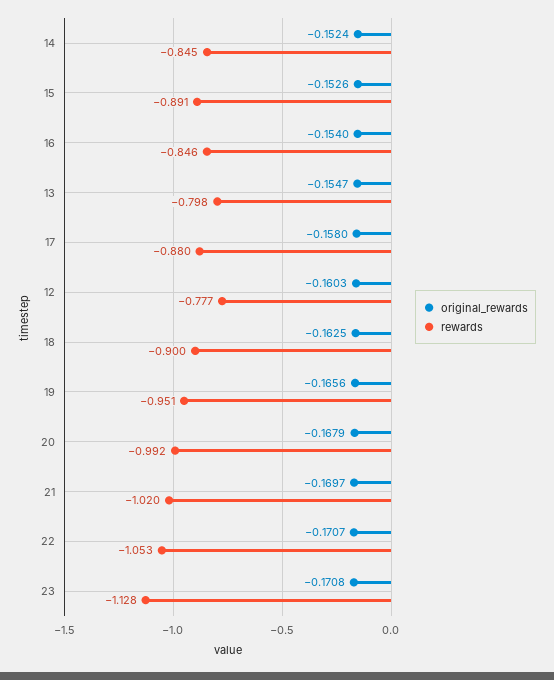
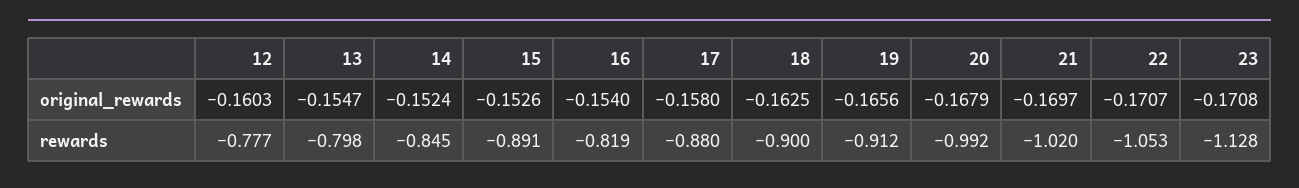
  {
    "original_rewards": {
      "14": -0.1524,
      "15": -0.1526,
      "16": -0.154,
      "13": -0.1547,
      "17": -0.158,
      "12": -0.1603,
      "18": -0.1625,
      "19": -0.1656,
      "20": -0.1679,
      "21": -0.1697,
      "22": -0.1707,
      "23": -0.1708
    },
    "rewards": {
      "14": -0.845,
      "15": -0.891,
-     "16": -0.846,
+     "16": -0.819,
      "13": -0.798,
      "17": -0.88,
      "12": -0.777,
      "18": -0.9,
-     "19": -0.951,
+     "19": -0.912,
      "20": -0.992,
      "21": -1.02,
      "22": -1.053,
      "23": -1.128
    }
  }

